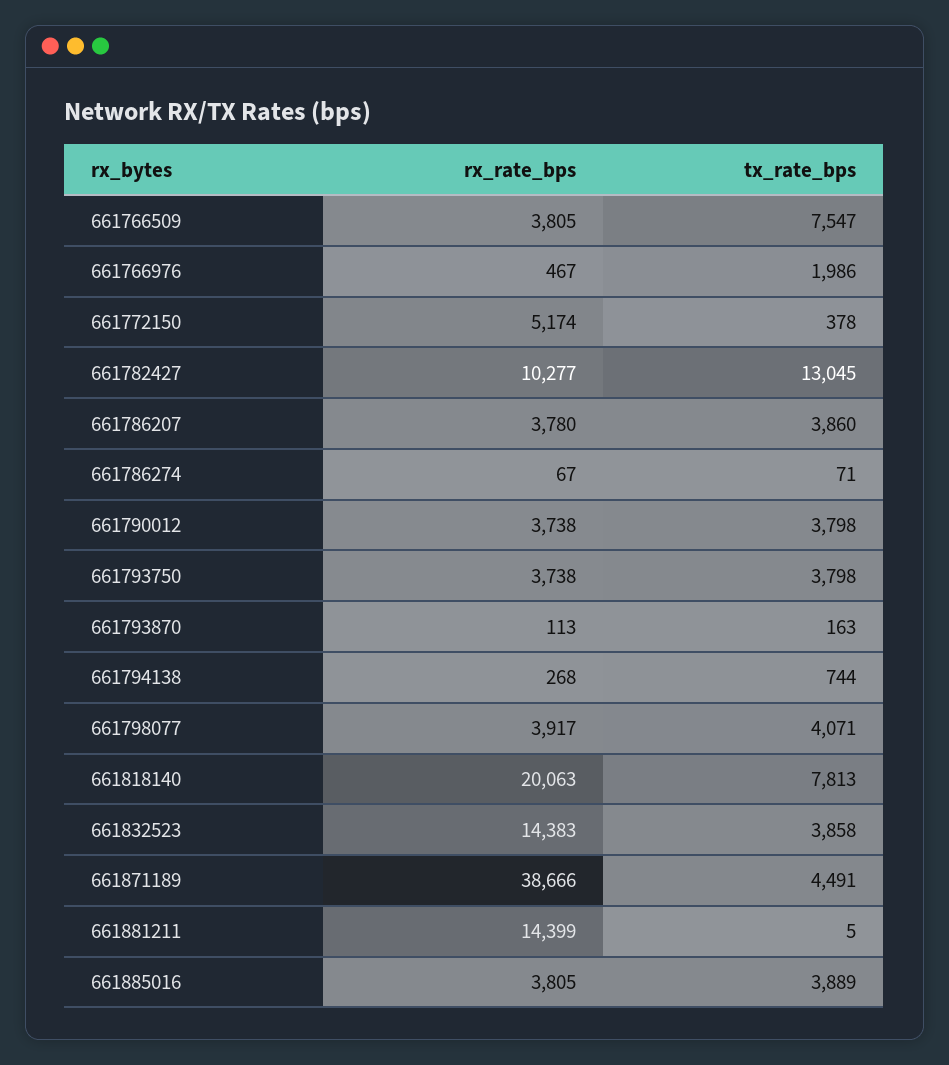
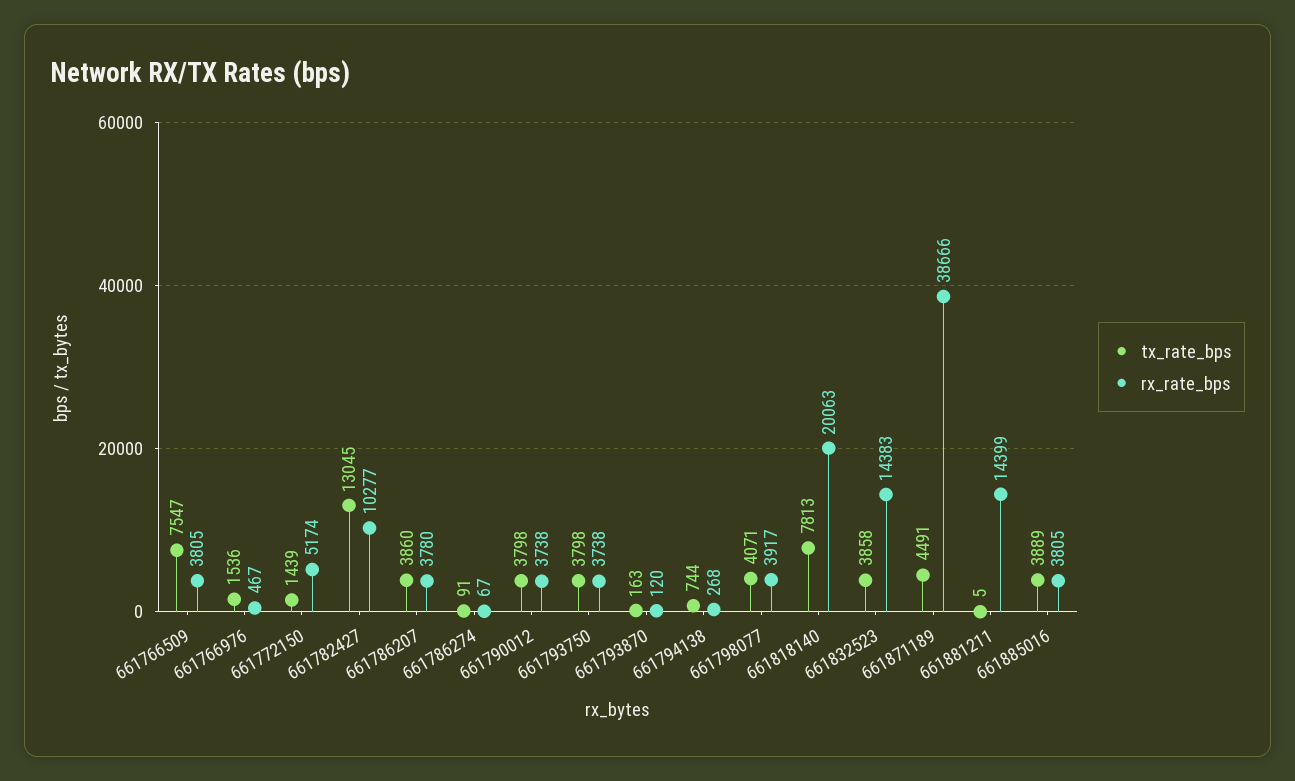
  {
    "rx_rate_bps": {
      "661766509": 3805,
      "661766976": 467,
      "661772150": 5174,
      "661782427": 10277,
      "661786207": 3780,
      "661786274": 67,
      "661790012": 3738,
      "661793750": 3738,
-     "661793870": 113,
+     "661793870": 120,
      "661794138": 268,
      "661798077": 3917,
      "661818140": 20063,
      "661832523": 14383,
      "661871189": 38666,
      "661881211": 14399,
      "661885016": 3805
    },
    "tx_rate_bps": {
      "661766509": 7547,
-     "661766976": 1986,
+     "661766976": 1536,
-     "661772150": 378,
+     "661772150": 1439,
      "661782427": 13045,
      "661786207": 3860,
-     "661786274": 71,
+     "661786274": 91,
      "661790012": 3798,
      "661793750": 3798,
      "661793870": 163,
      "661794138": 744,
      "661798077": 4071,
      "661818140": 7813,
      "661832523": 3858,
      "661871189": 4491,
      "661881211": 5,
      "661885016": 3889
    }
  }

